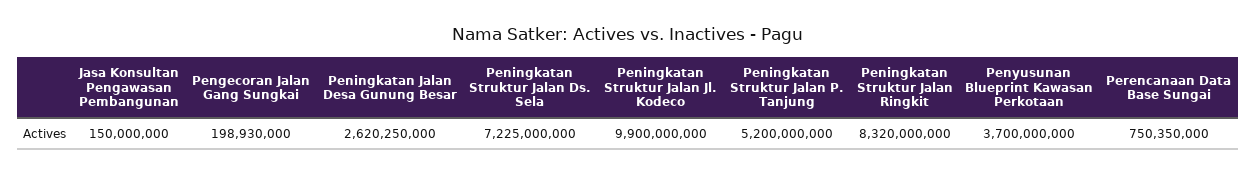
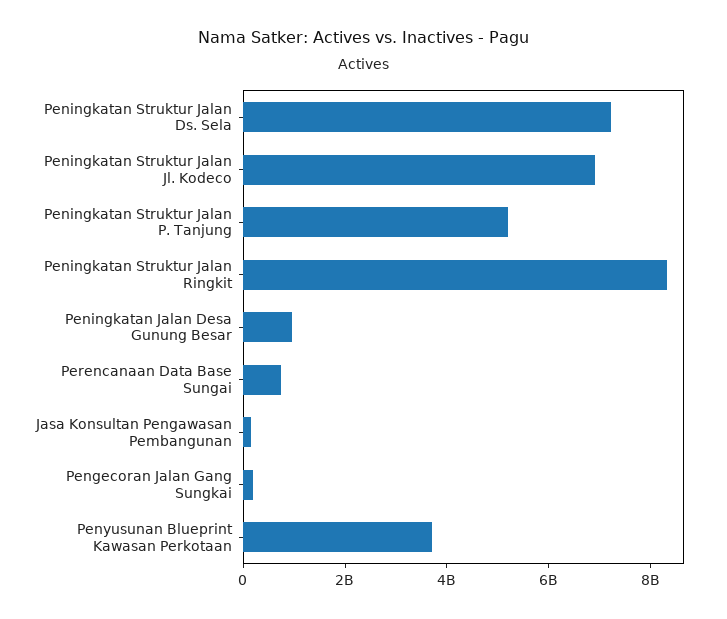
  {
    "Jasa Konsultan Pengawasan Pembangunan": 150000000,
    "Pengecoran Jalan Gang Sungkai": 198930000,
-   "Peningkatan Jalan Desa Gunung Besar": 2620250000,
+   "Peningkatan Jalan Desa Gunung Besar": 1000000000,
    "Peningkatan Struktur Jalan Ds. Sela": 7225000000,
-   "Peningkatan Struktur Jalan Jl. Kodeco": 9900000000,
+   "Peningkatan Struktur Jalan Jl. Kodeco": 7000000000,
    "Peningkatan Struktur Jalan P. Tanjung": 5200000000,
    "Peningkatan Struktur Jalan Ringkit": 8320000000,
    "Penyusunan Blueprint Kawasan Perkotaan": 3700000000,
    "Perencanaan Data Base Sungai": 750350000
  }

